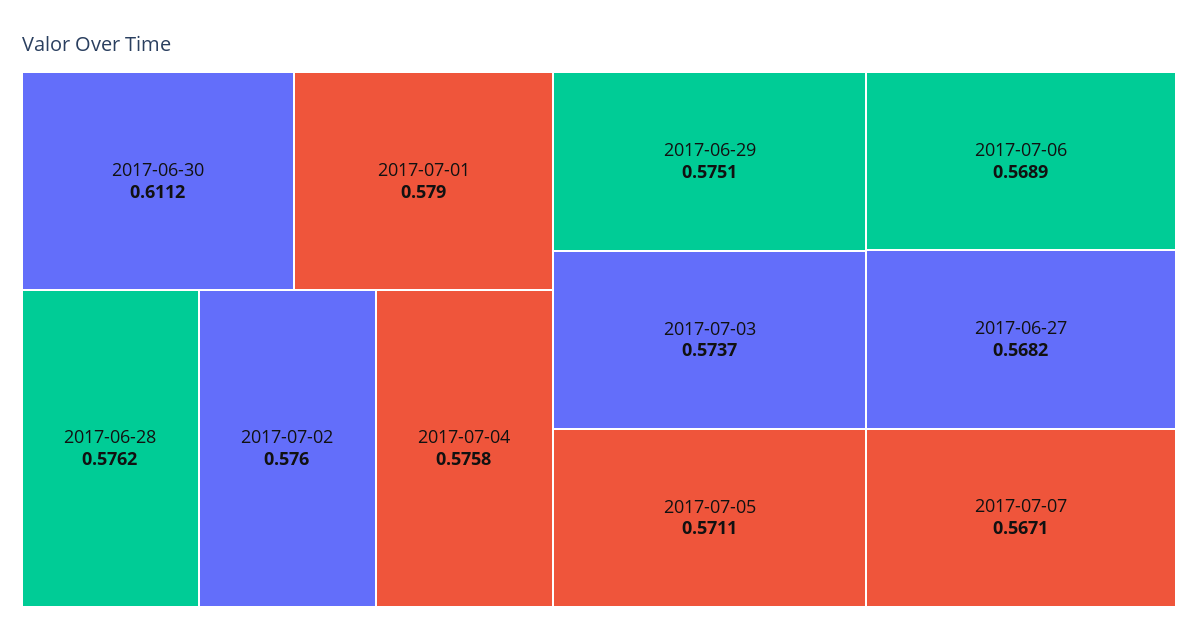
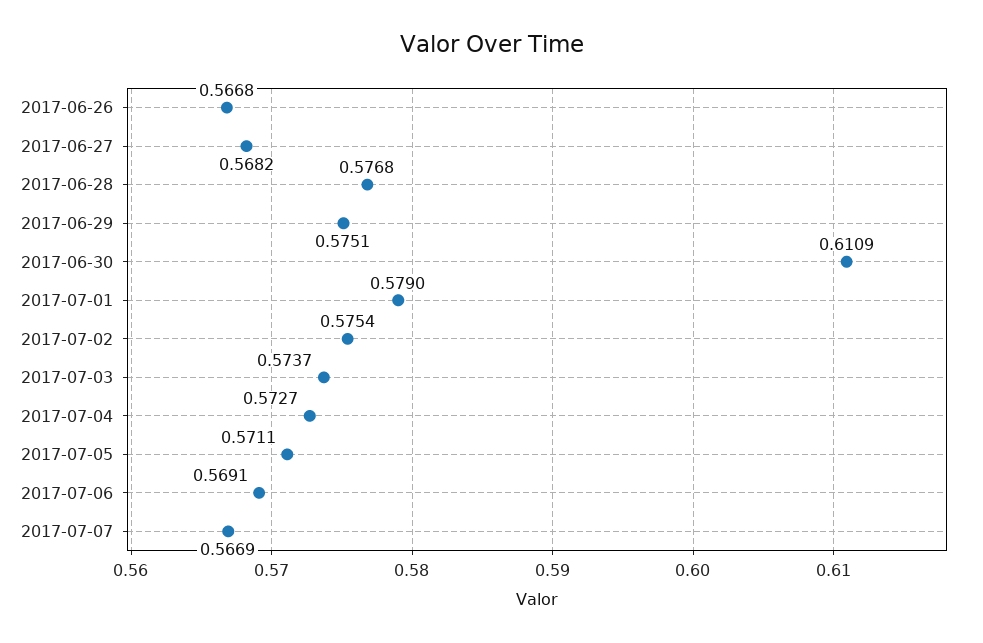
  {
-   "2017-06-30": 0.6112,
+   "2017-06-30": 0.6109,
    "2017-07-01": 0.579,
-   "2017-06-28": 0.5762,
+   "2017-06-28": 0.5768,
-   "2017-07-02": 0.576,
+   "2017-07-02": 0.5754,
-   "2017-07-04": 0.5758,
+   "2017-07-04": 0.5727,
    "2017-06-29": 0.5751,
    "2017-07-03": 0.5737,
    "2017-07-05": 0.5711,
-   "2017-07-06": 0.5689,
+   "2017-07-06": 0.5691,
    "2017-06-27": 0.5682,
-   "2017-07-07": 0.5671
+   "2017-07-07": 0.5669,
+   "2017-06-26": 0.5668
  }

